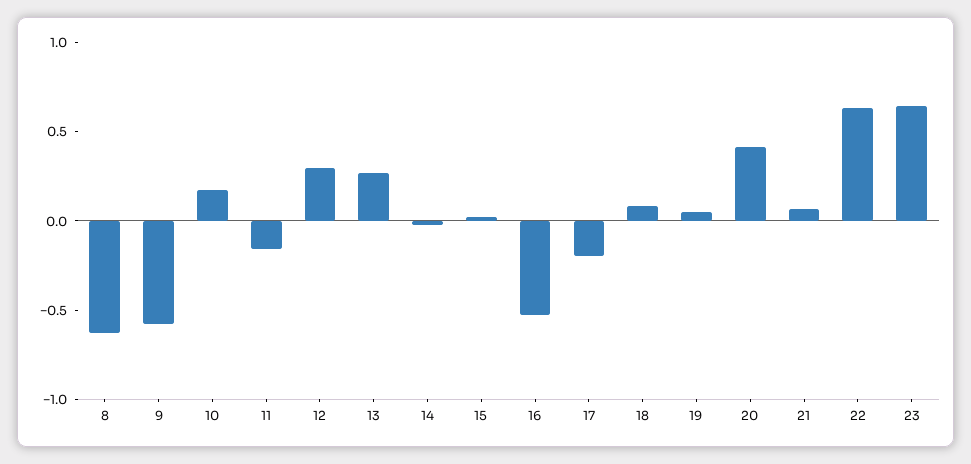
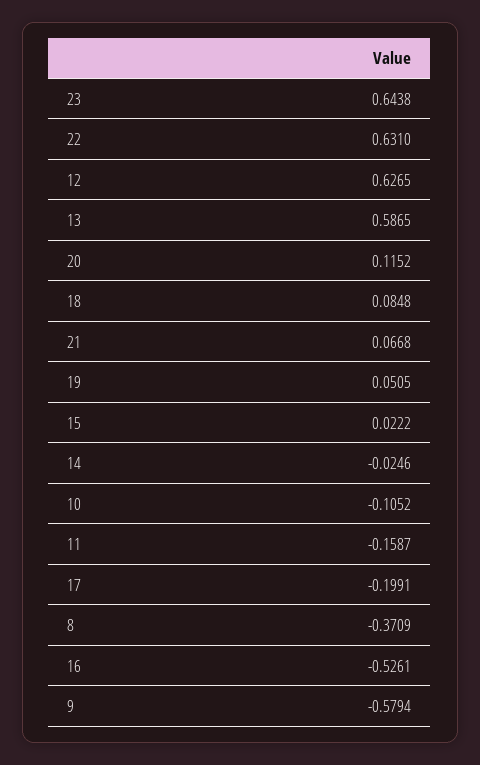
  {
-   "8": -0.6,
+   "8": -0.3709,
    "9": -0.5794,
-   "10": 0.2,
+   "10": -0.1052,
    "11": -0.1587,
-   "12": 0.3,
+   "12": 0.6265,
-   "13": 0.3,
+   "13": 0.5865,
    "14": -0.0246,
    "15": 0.0222,
    "16": -0.5261,
    "17": -0.1991,
    "18": 0.0848,
    "19": 0.0505,
-   "20": 0.4,
+   "20": 0.1152,
    "21": 0.0668,
    "22": 0.631,
    "23": 0.6438
  }

